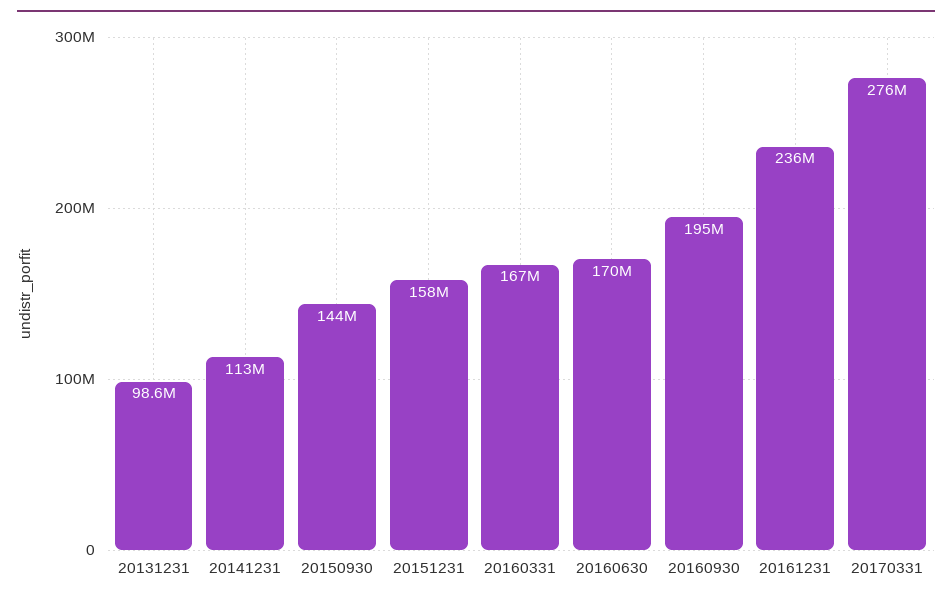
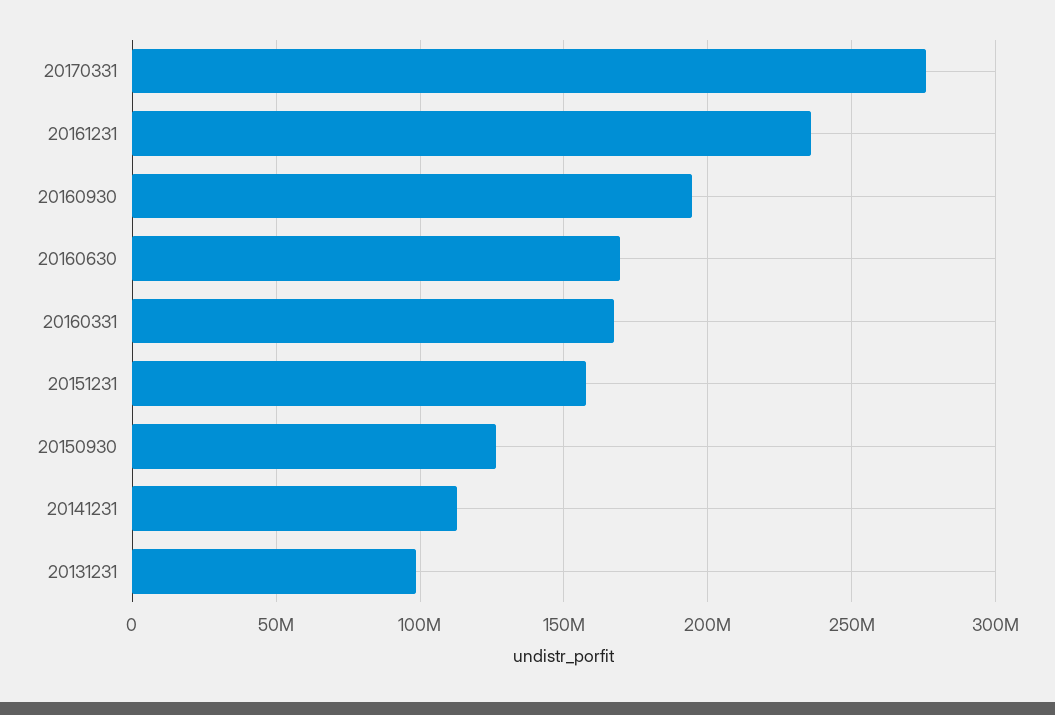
  {
    "20131231": 98600000,
    "20141231": 113000000,
-   "20150930": 144000000,
+   "20150930": 125000000,
    "20151231": 158000000,
    "20160331": 167000000,
    "20160630": 170000000,
    "20160930": 195000000,
    "20161231": 236000000,
    "20170331": 276000000
  }

